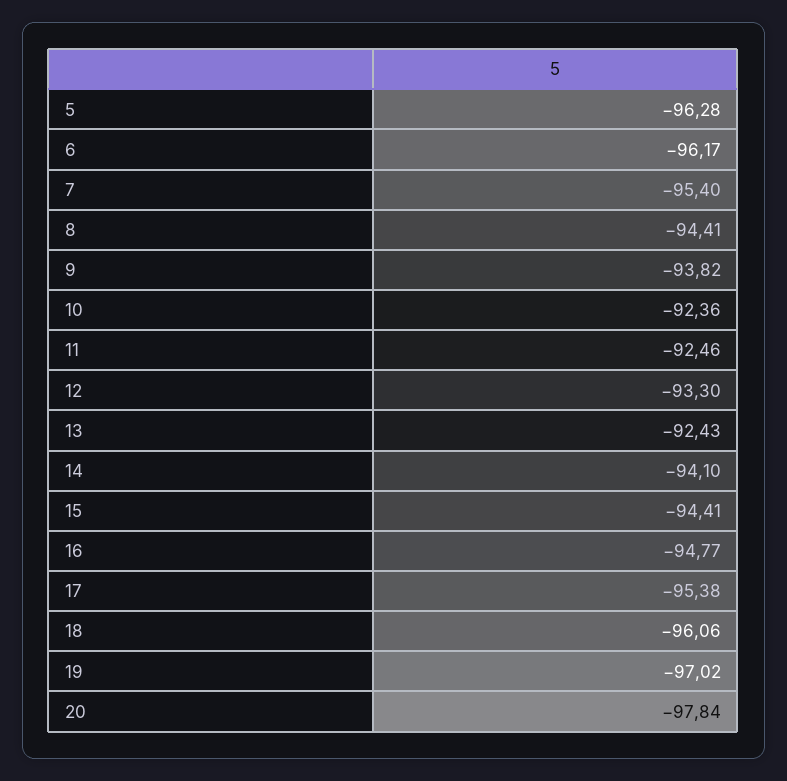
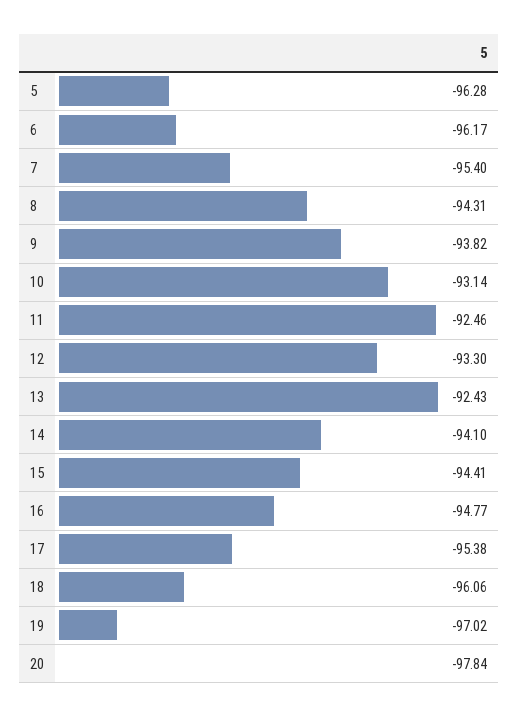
  {
    "5": -96.28,
    "6": -96.17,
    "7": -95.4,
-   "8": -94.41,
+   "8": -94.31,
    "9": -93.82,
-   "10": -92.36,
+   "10": -93.14,
    "11": -92.46,
    "12": -93.3,
    "13": -92.43,
    "14": -94.1,
    "15": -94.41,
    "16": -94.77,
    "17": -95.38,
    "18": -96.06,
    "19": -97.02,
    "20": -97.84
  }

